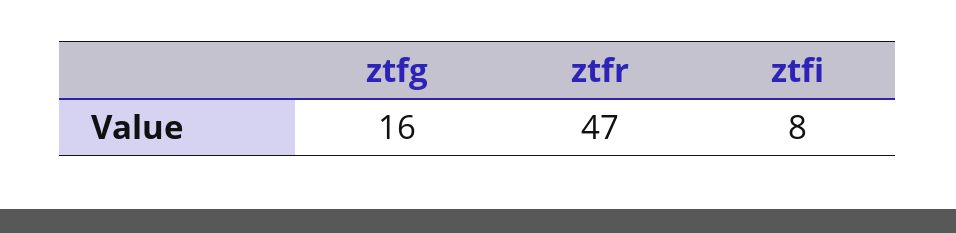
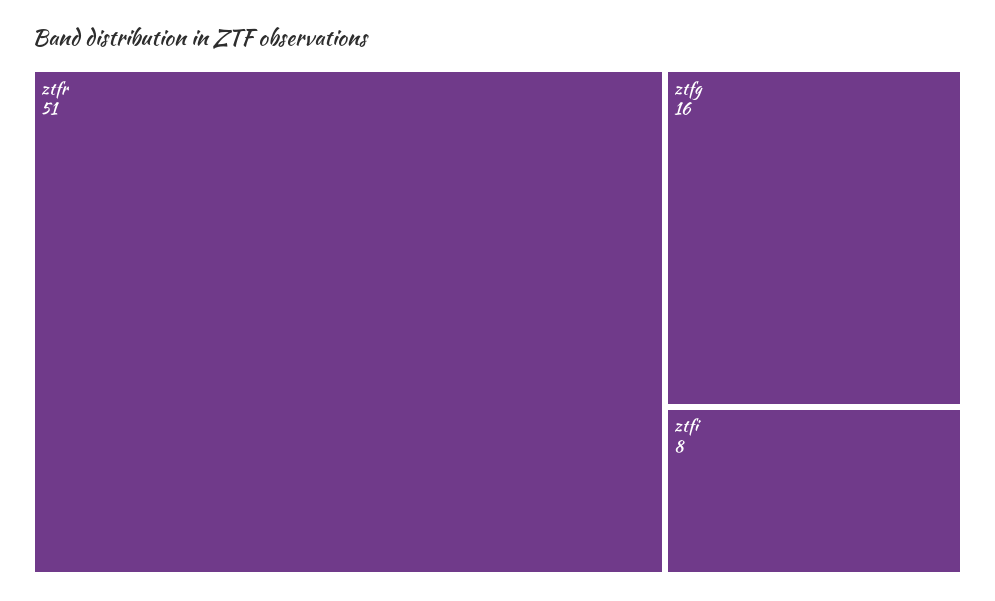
  {
    "ztfg": 16,
-   "ztfr": 47,
+   "ztfr": 51,
    "ztfi": 8
  }

